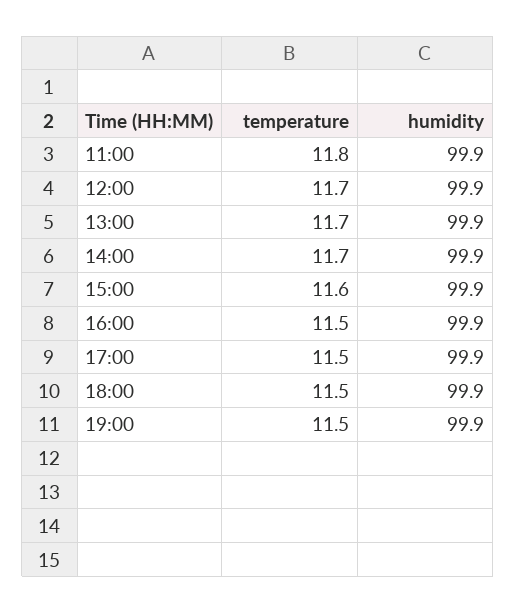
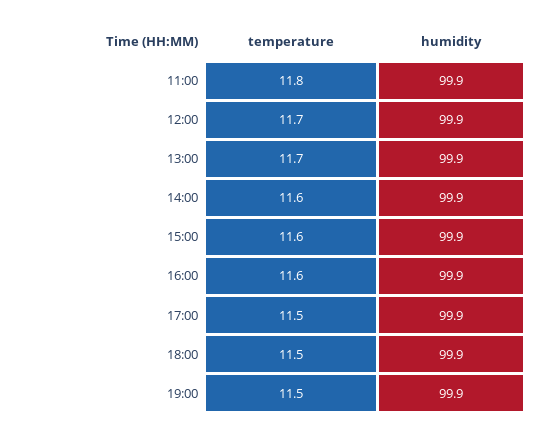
  {
    "temperature": {
      "11:00": 11.8,
      "12:00": 11.7,
      "13:00": 11.7,
-     "14:00": 11.7,
+     "14:00": 11.6,
      "15:00": 11.6,
-     "16:00": 11.5,
+     "16:00": 11.6,
      "17:00": 11.5,
      "18:00": 11.5,
      "19:00": 11.5
    },
    "humidity": {
      "11:00": 99.9,
      "12:00": 99.9,
      "13:00": 99.9,
      "14:00": 99.9,
      "15:00": 99.9,
      "16:00": 99.9,
      "17:00": 99.9,
      "18:00": 99.9,
      "19:00": 99.9
    }
  }

